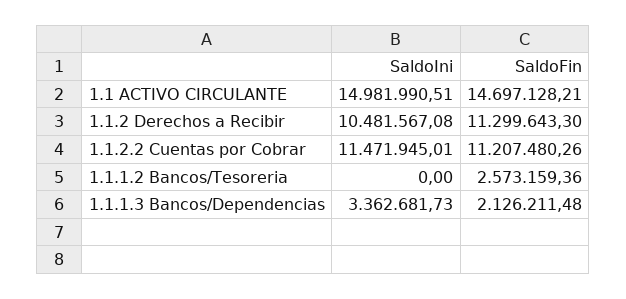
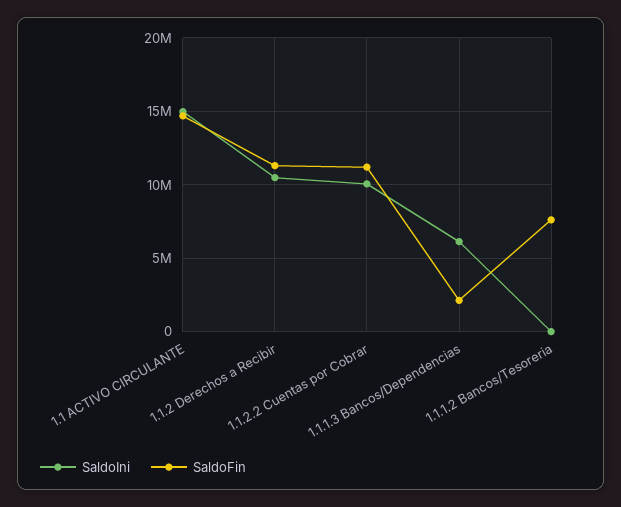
  {
    "SaldoIni": {
      "1.1 ACTIVO CIRCULANTE": 14981990.51,
      "1.1.2 Derechos a Recibir": 10481567.08,
-     "1.1.2.2 Cuentas por Cobrar": 11471945.01,
+     "1.1.2.2 Cuentas por Cobrar": 10000000,
      "1.1.1.2 Bancos/Tesoreria": 0,
-     "1.1.1.3 Bancos/Dependencias": 3362681.73
+     "1.1.1.3 Bancos/Dependencias": 6000000
    },
    "SaldoFin": {
      "1.1 ACTIVO CIRCULANTE": 14697128.21,
      "1.1.2 Derechos a Recibir": 11299643.3,
      "1.1.2.2 Cuentas por Cobrar": 11207480.26,
-     "1.1.1.2 Bancos/Tesoreria": 2573159.36,
+     "1.1.1.2 Bancos/Tesoreria": 7500000,
      "1.1.1.3 Bancos/Dependencias": 2126211.48
    }
  }

